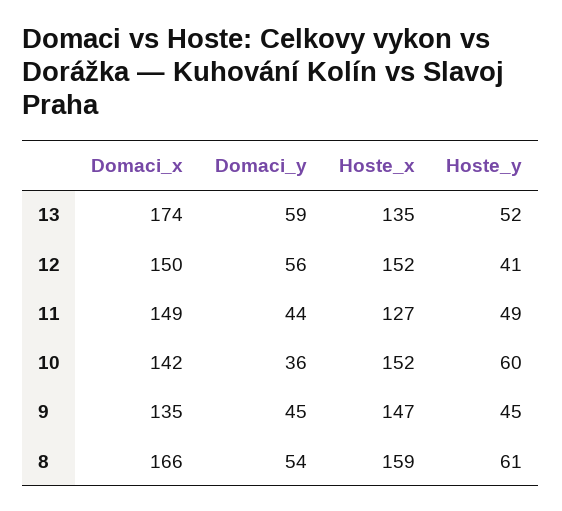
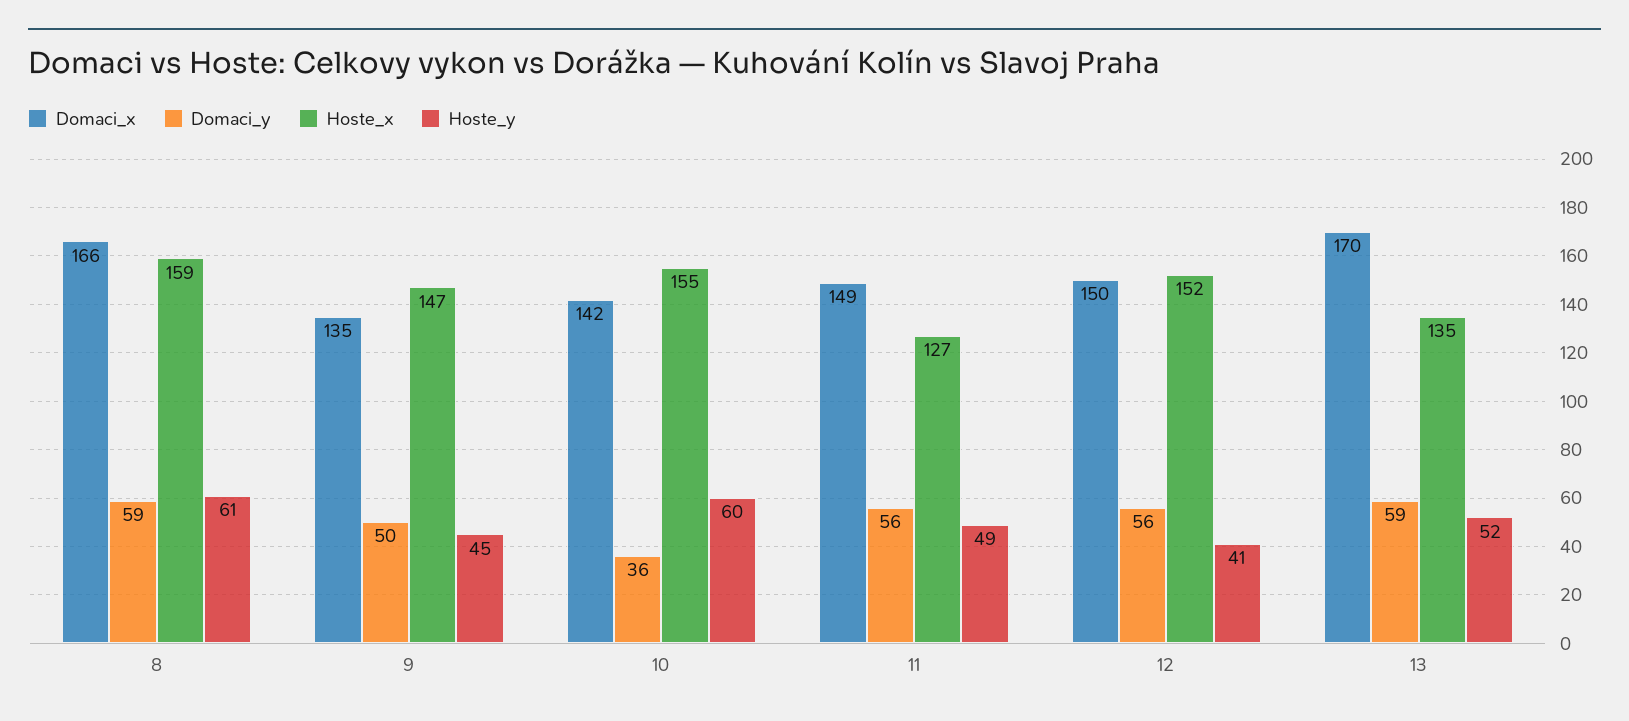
  {
    "Domaci_x": {
-     "13": 174,
+     "13": 170,
      "12": 150,
      "11": 149,
      "10": 142,
      "9": 135,
      "8": 166
    },
    "Domaci_y": {
      "13": 59,
      "12": 56,
-     "11": 44,
+     "11": 56,
      "10": 36,
-     "9": 45,
+     "9": 50,
-     "8": 54
+     "8": 59
    },
    "Hoste_x": {
      "13": 135,
      "12": 152,
      "11": 127,
-     "10": 152,
+     "10": 155,
      "9": 147,
      "8": 159
    },
    "Hoste_y": {
      "13": 52,
      "12": 41,
      "11": 49,
      "10": 60,
      "9": 45,
      "8": 61
    }
  }

